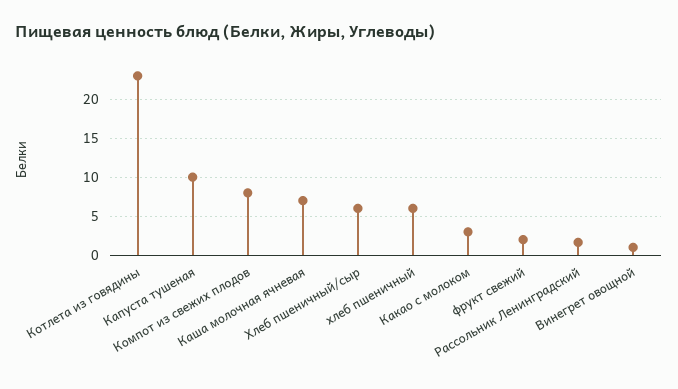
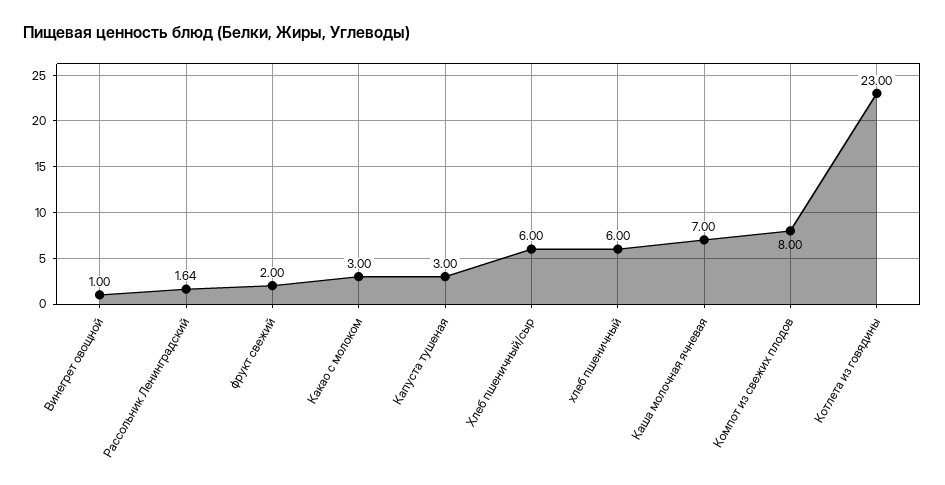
  {
    "Котлета из говядины": 23,
-   "Капуста тушеная": 10,
+   "Капуста тушеная": 3,
    "Компот из свежих плодов": 8,
    "Каша молочная ячневая": 7,
    "Хлеб пшеничный/сыр": 6,
    "хлеб пшеничный": 6,
    "Какао с молоком": 3,
    "фрукт свежий": 2,
    "Рассольник Ленинградский": 1.64,
    "Винегрет овощной": 1
  }

